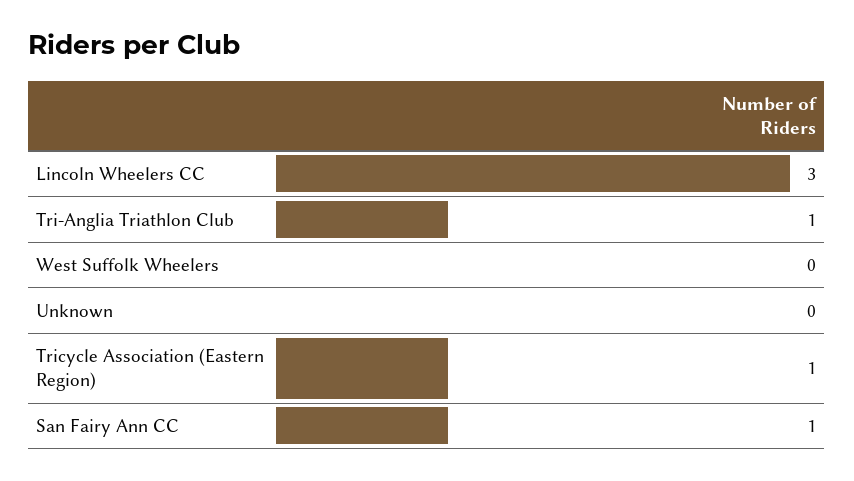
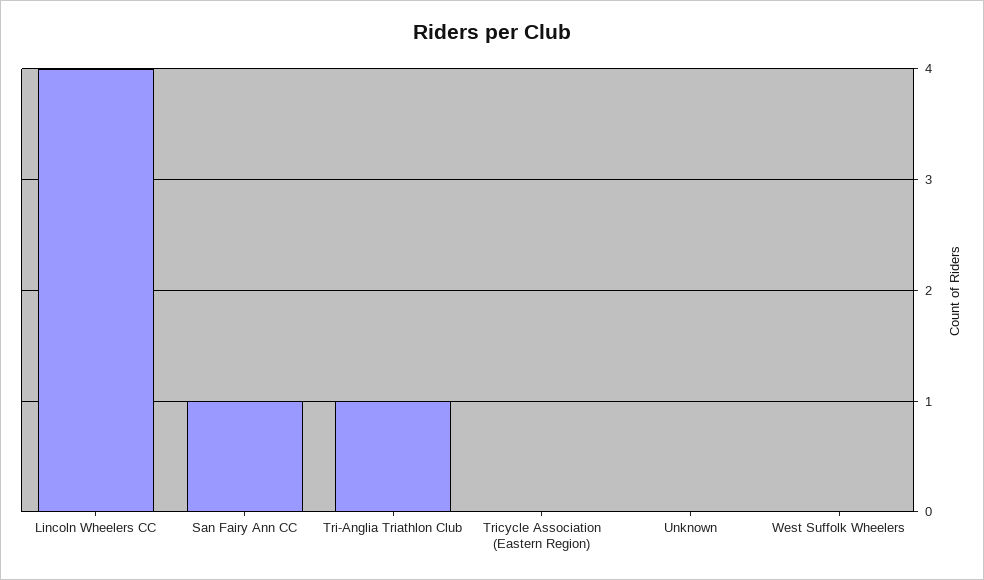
  {
-   "Lincoln Wheelers CC": 3,
+   "Lincoln Wheelers CC": 4,
    "Tri-Anglia Triathlon Club": 1,
    "West Suffolk Wheelers": 0,
    "Unknown": 0,
-   "Tricycle Association (Eastern Region)": 1,
+   "Tricycle Association (Eastern Region)": 0,
    "San Fairy Ann CC": 1
  }

